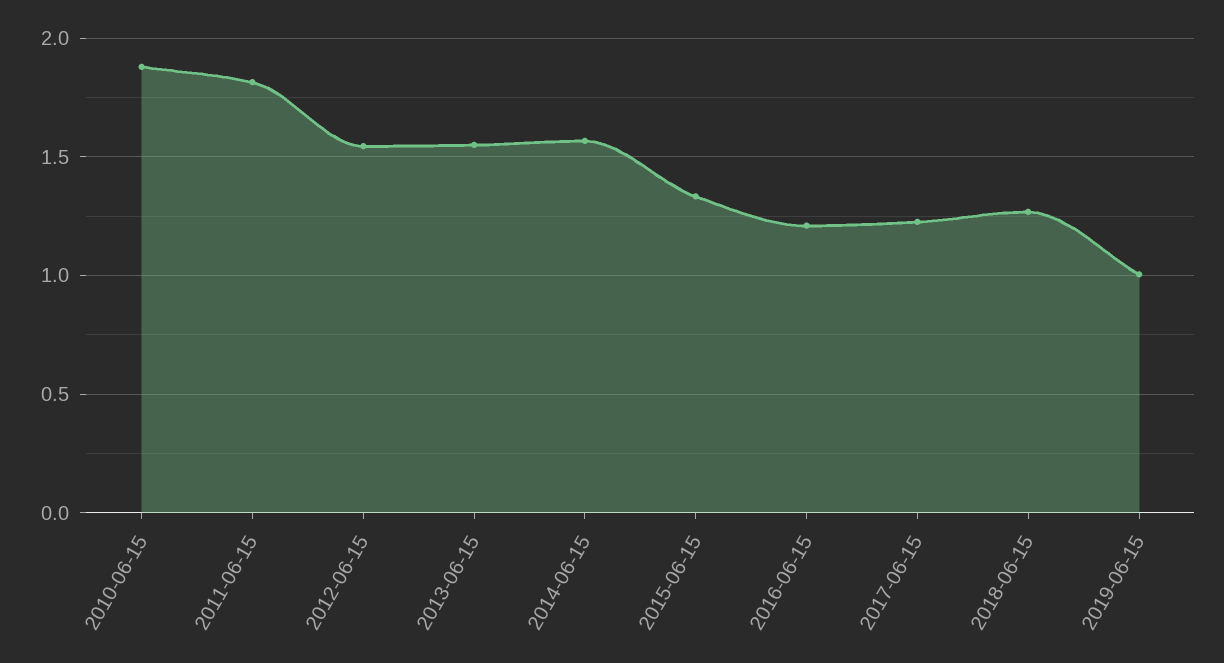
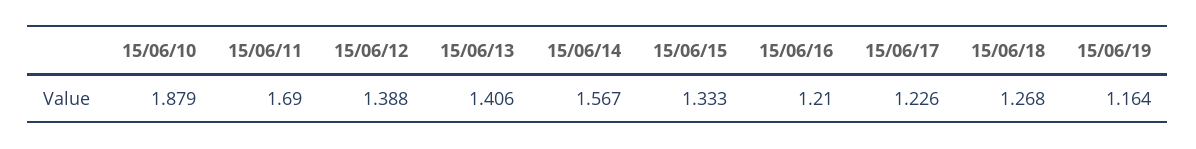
  {
    "2010-06-15": 1.879,
-   "2011-06-15": 1.8,
+   "2011-06-15": 1.69,
-   "2012-06-15": 1.55,
+   "2012-06-15": 1.388,
-   "2013-06-15": 1.55,
+   "2013-06-15": 1.406,
    "2014-06-15": 1.567,
    "2015-06-15": 1.333,
    "2016-06-15": 1.21,
    "2017-06-15": 1.226,
    "2018-06-15": 1.268,
-   "2019-06-15": 1
+   "2019-06-15": 1.164
  }

